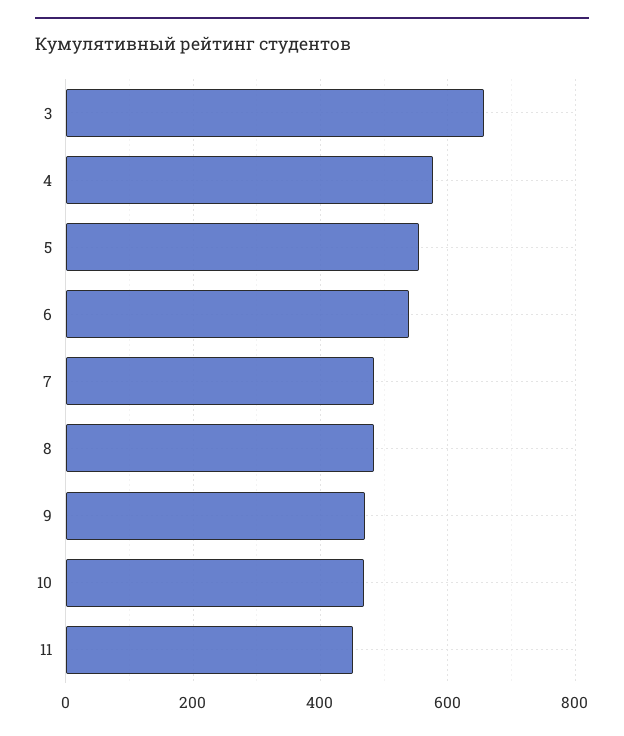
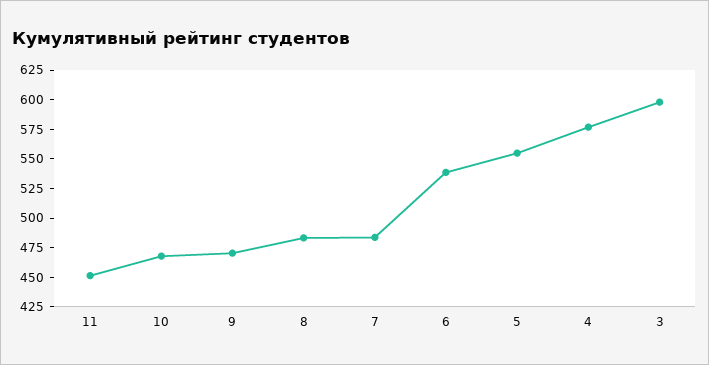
  {
-   "3": 660,
+   "3": 600,
    "4": 580,
    "5": 560,
    "6": 540,
    "7": 480,
    "8": 480,
    "9": 480,
    "10": 460,
    "11": 460
  }

